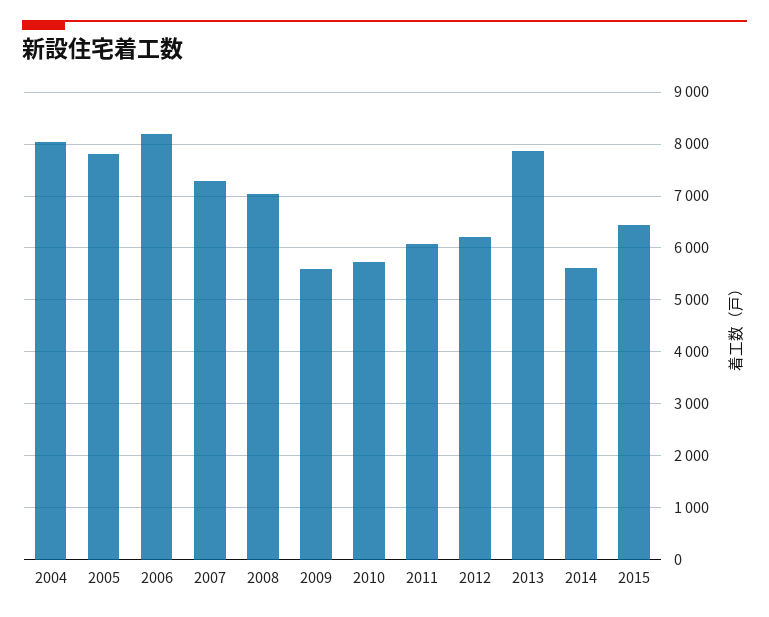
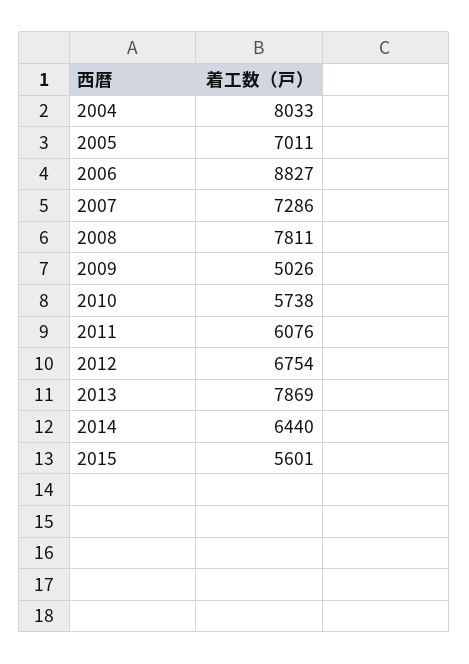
  {
    "2004": 8033,
-   "2005": 7800,
+   "2005": 7011,
-   "2006": 8200,
+   "2006": 8827,
    "2007": 7286,
-   "2008": 7000,
+   "2008": 7811,
-   "2009": 5600,
+   "2009": 5026,
    "2010": 5738,
    "2011": 6076,
-   "2012": 6200,
+   "2012": 6754,
    "2013": 7869,
-   "2014": 5600,
+   "2014": 6440,
-   "2015": 6400
+   "2015": 5601
  }

